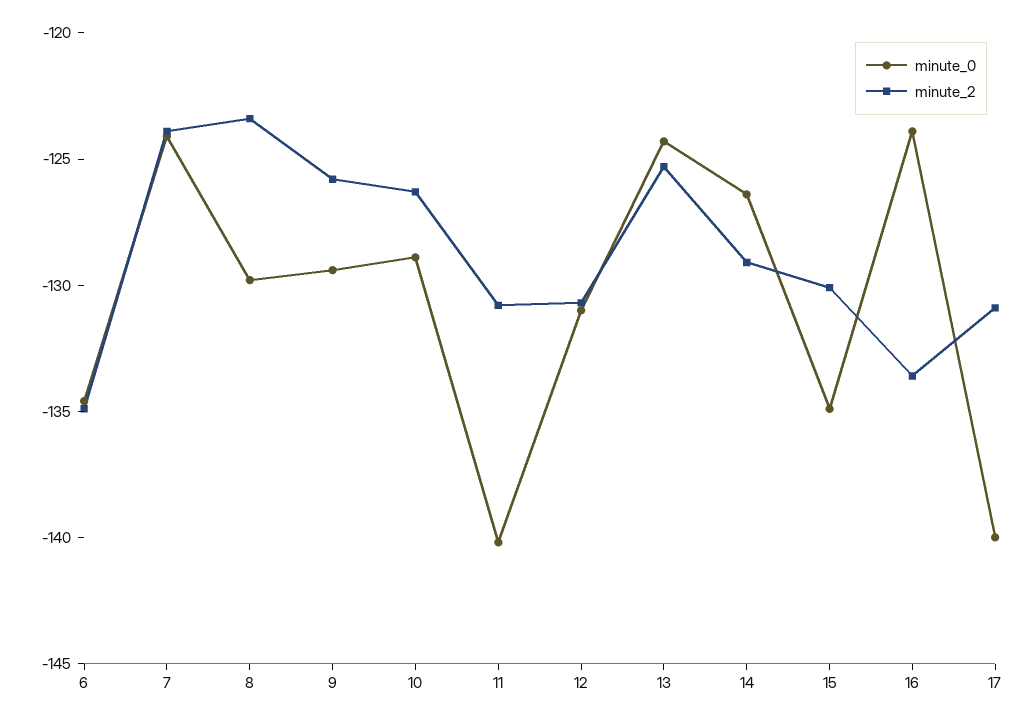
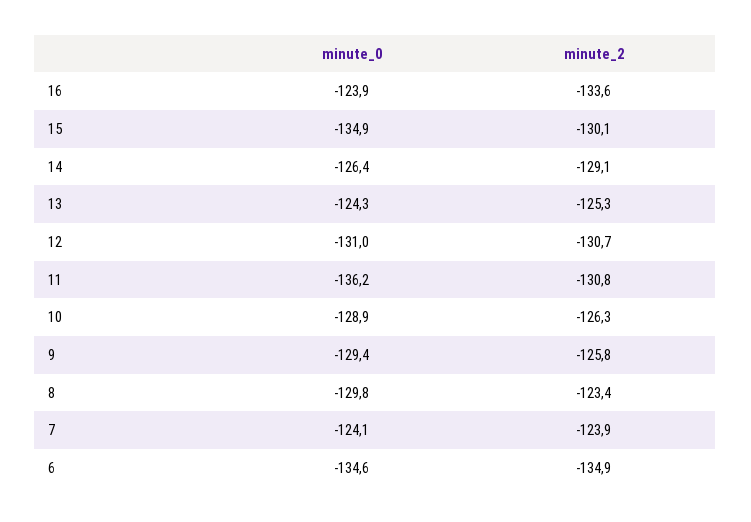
  {
    "minute_0": {
      "6": -134.6,
      "7": -124.1,
      "8": -129.8,
      "9": -129.4,
      "10": -128.9,
-     "11": -140,
+     "11": -136.2,
      "12": -131,
      "13": -124.3,
      "14": -126.4,
      "15": -134.9,
-     "16": -123.9,
+     "16": -123.9
-     "17": -140
    },
    "minute_2": {
      "6": -134.9,
      "7": -123.9,
      "8": -123.4,
      "9": -125.8,
      "10": -126.3,
      "11": -130.8,
      "12": -130.7,
      "13": -125.3,
      "14": -129.1,
      "15": -130.1,
-     "16": -133.6,
+     "16": -133.6
-     "17": -131
    }
  }

